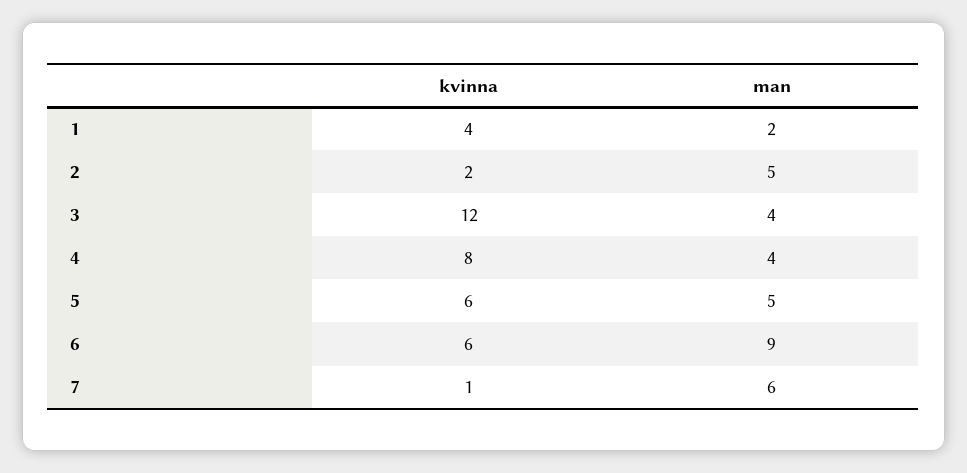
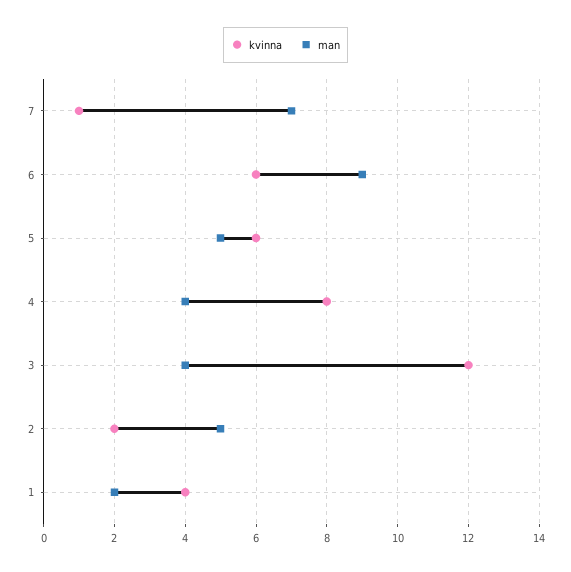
  {
    "kvinna": {
      "1": 4,
      "2": 2,
      "3": 12,
      "4": 8,
      "5": 6,
      "6": 6,
      "7": 1
    },
    "man": {
      "1": 2,
      "2": 5,
      "3": 4,
      "4": 4,
      "5": 5,
      "6": 9,
-     "7": 6
+     "7": 7
    }
  }

